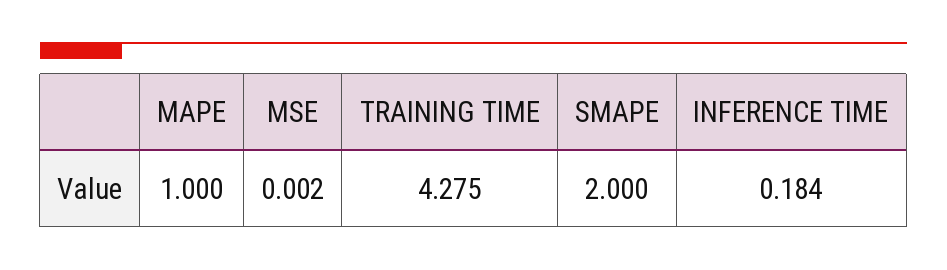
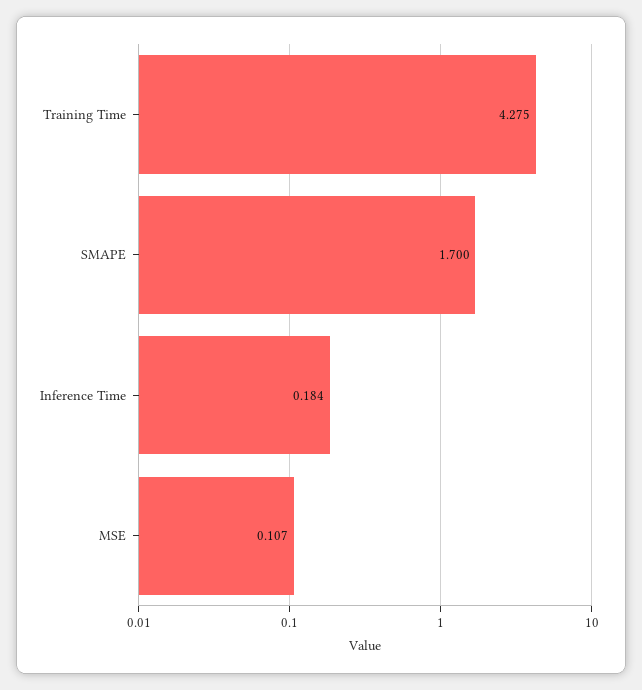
  {
-   "MAPE": 1,
-   "MSE": 0.002,
+   "MSE": 0.107,
    "TRAINING TIME": 4.275,
-   "SMAPE": 2,
+   "SMAPE": 1.7,
    "INFERENCE TIME": 0.184
  }

